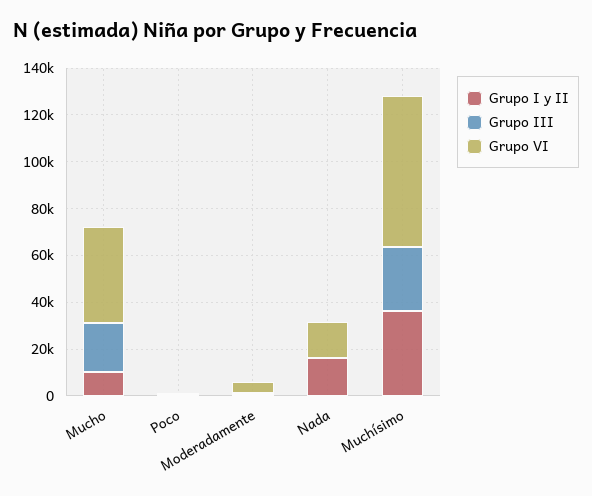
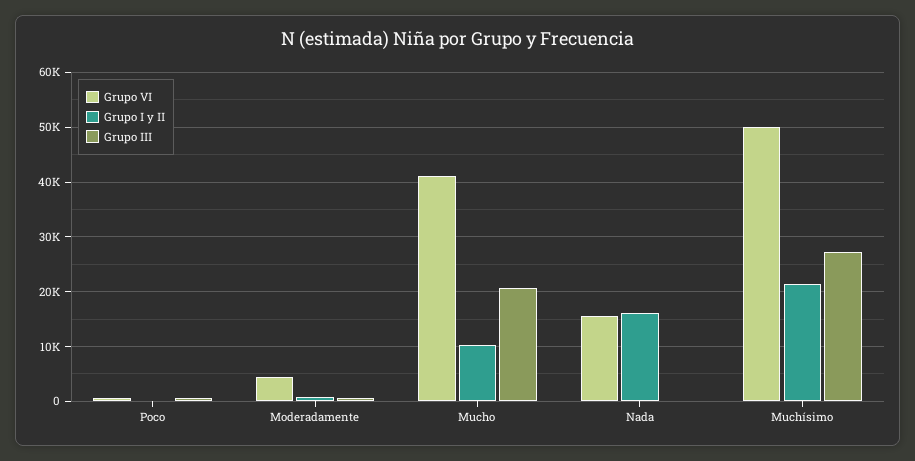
  {
    "Grupo I y II": {
      "Mucho": 10000,
      "Poco": 0,
      "Moderadamente": 0,
      "Nada": 16000,
-     "Muchísimo": 35000
+     "Muchísimo": 22000
    },
    "Grupo III": {
      "Mucho": 20000,
      "Poco": 0,
      "Moderadamente": 0,
      "Nada": 0,
      "Muchísimo": 28000
    },
    "Grupo VI": {
      "Mucho": 42000,
      "Poco": 0,
      "Moderadamente": 4000,
      "Nada": 16000,
-     "Muchísimo": 65000
+     "Muchísimo": 50000
    }
  }

